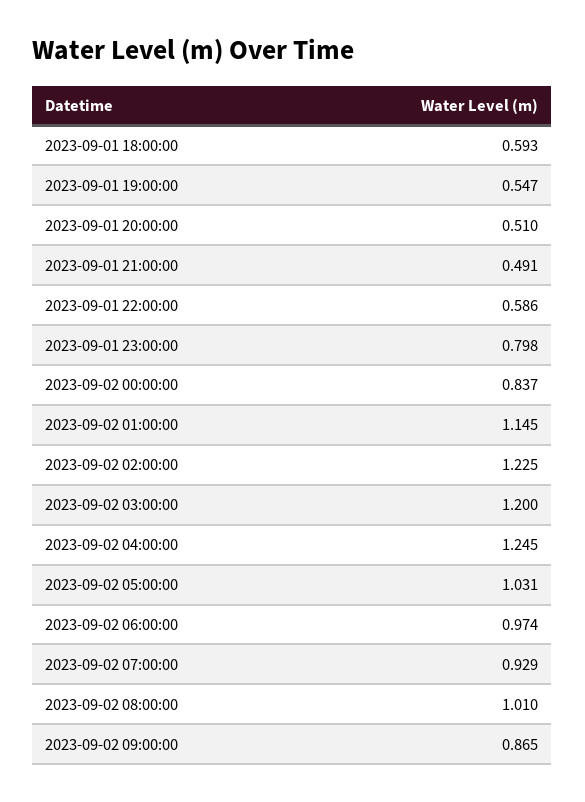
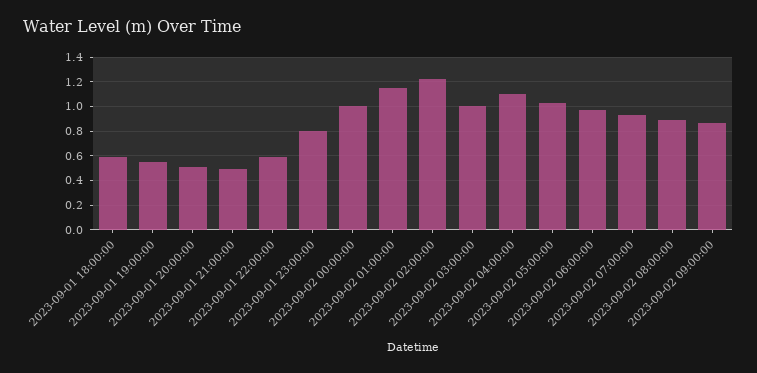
  {
    "2023-09-01 18:00:00": 0.593,
    "2023-09-01 19:00:00": 0.547,
    "2023-09-01 20:00:00": 0.51,
    "2023-09-01 21:00:00": 0.491,
    "2023-09-01 22:00:00": 0.586,
    "2023-09-01 23:00:00": 0.798,
-   "2023-09-02 00:00:00": 0.837,
+   "2023-09-02 00:00:00": 1,
    "2023-09-02 01:00:00": 1.145,
    "2023-09-02 02:00:00": 1.225,
-   "2023-09-02 03:00:00": 1.2,
+   "2023-09-02 03:00:00": 1,
-   "2023-09-02 04:00:00": 1.245,
+   "2023-09-02 04:00:00": 1.1,
    "2023-09-02 05:00:00": 1.031,
    "2023-09-02 06:00:00": 0.974,
    "2023-09-02 07:00:00": 0.929,
-   "2023-09-02 08:00:00": 1.01,
+   "2023-09-02 08:00:00": 0.9,
    "2023-09-02 09:00:00": 0.865
  }

